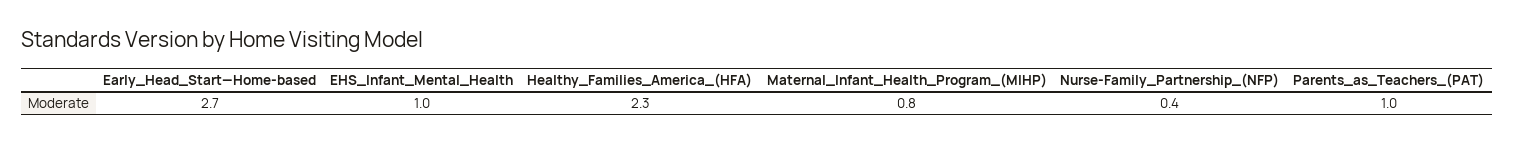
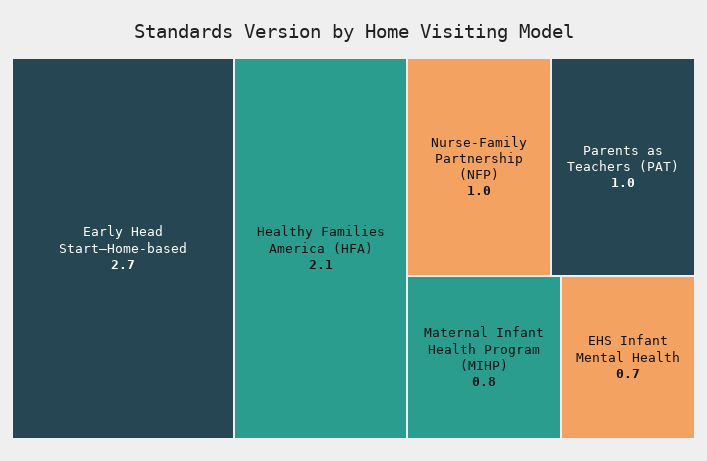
  {
    "Early_Head_Start—Home-based": 2.7,
-   "EHS_Infant_Mental_Health": 1,
+   "EHS_Infant_Mental_Health": 0.7,
-   "Healthy_Families_America_(HFA)": 2.3,
+   "Healthy_Families_America_(HFA)": 2.1,
    "Maternal_Infant_Health_Program_(MIHP)": 0.8,
-   "Nurse-Family_Partnership_(NFP)": 0.4,
+   "Nurse-Family_Partnership_(NFP)": 1,
    "Parents_as_Teachers_(PAT)": 1
  }

